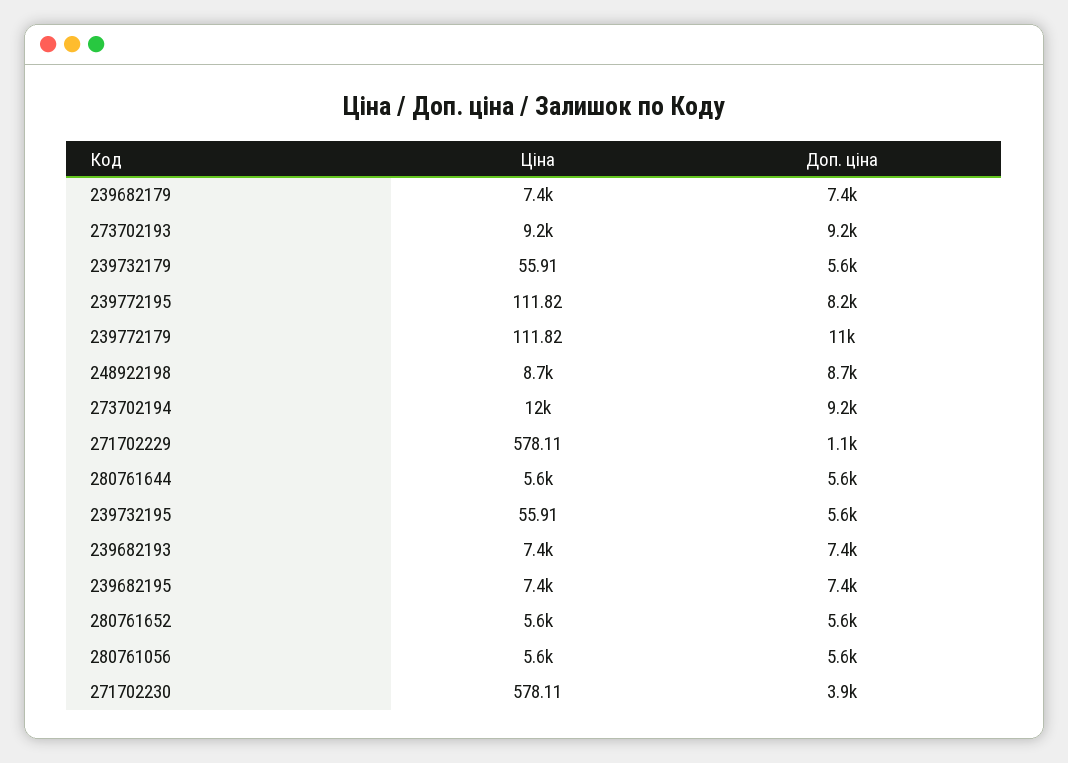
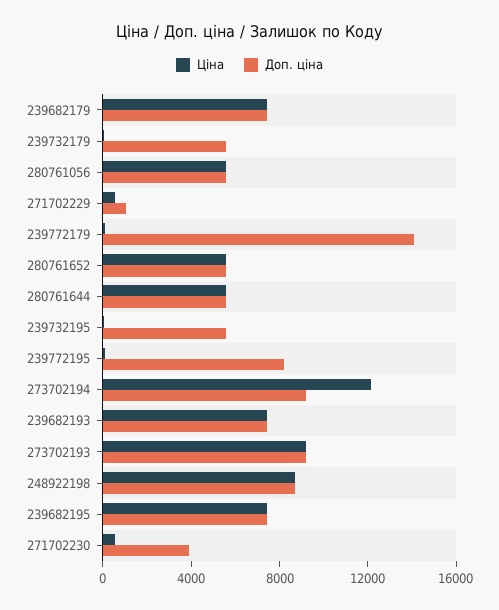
  {
    "Ціна": {
      "239682179": 7400,
      "273702193": 9200,
      "239732179": 55.91,
      "239772195": 111.82,
      "239772179": 111.82,
      "248922198": 8700,
      "273702194": 12000,
      "271702229": 578.11,
      "280761644": 5600,
      "239732195": 55.91,
      "239682193": 7400,
      "239682195": 7400,
      "280761652": 5600,
      "280761056": 5600,
      "271702230": 578.11
    },
    "Доп. ціна": {
      "239682179": 7400,
      "273702193": 9200,
      "239732179": 5600,
      "239772195": 8200,
-     "239772179": 11000,
+     "239772179": 14000,
      "248922198": 8700,
      "273702194": 9200,
      "271702229": 1100,
      "280761644": 5600,
      "239732195": 5600,
      "239682193": 7400,
      "239682195": 7400,
      "280761652": 5600,
      "280761056": 5600,
      "271702230": 3900
    }
  }

